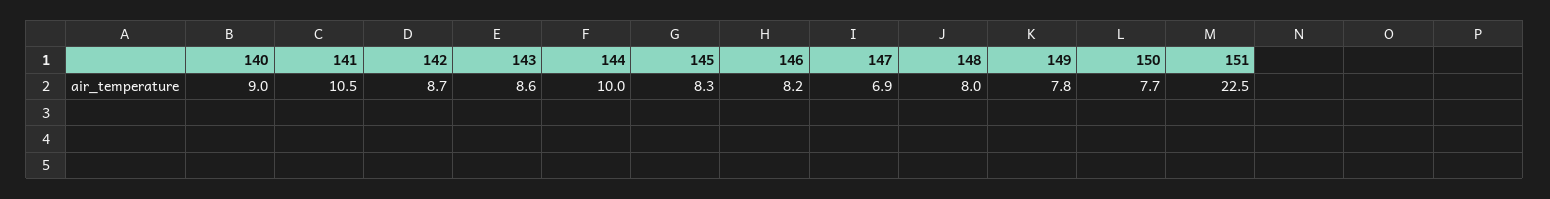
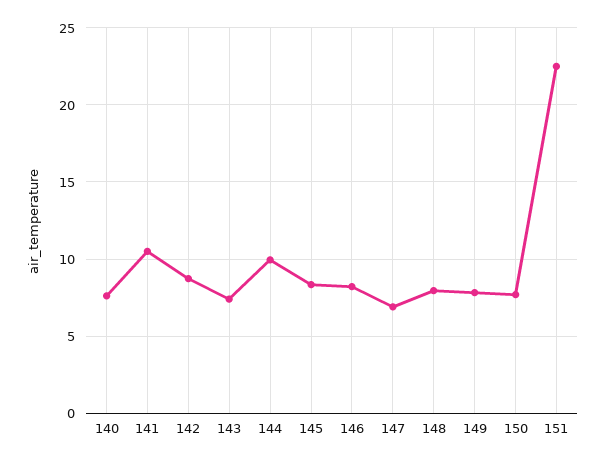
  {
-   "140": 9,
+   "140": 7.5,
    "141": 10.5,
    "142": 8.7,
-   "143": 8.6,
+   "143": 7.5,
    "144": 10,
    "145": 8.3,
    "146": 8.2,
    "147": 6.9,
    "148": 8,
    "149": 7.8,
    "150": 7.7,
    "151": 22.5
  }

